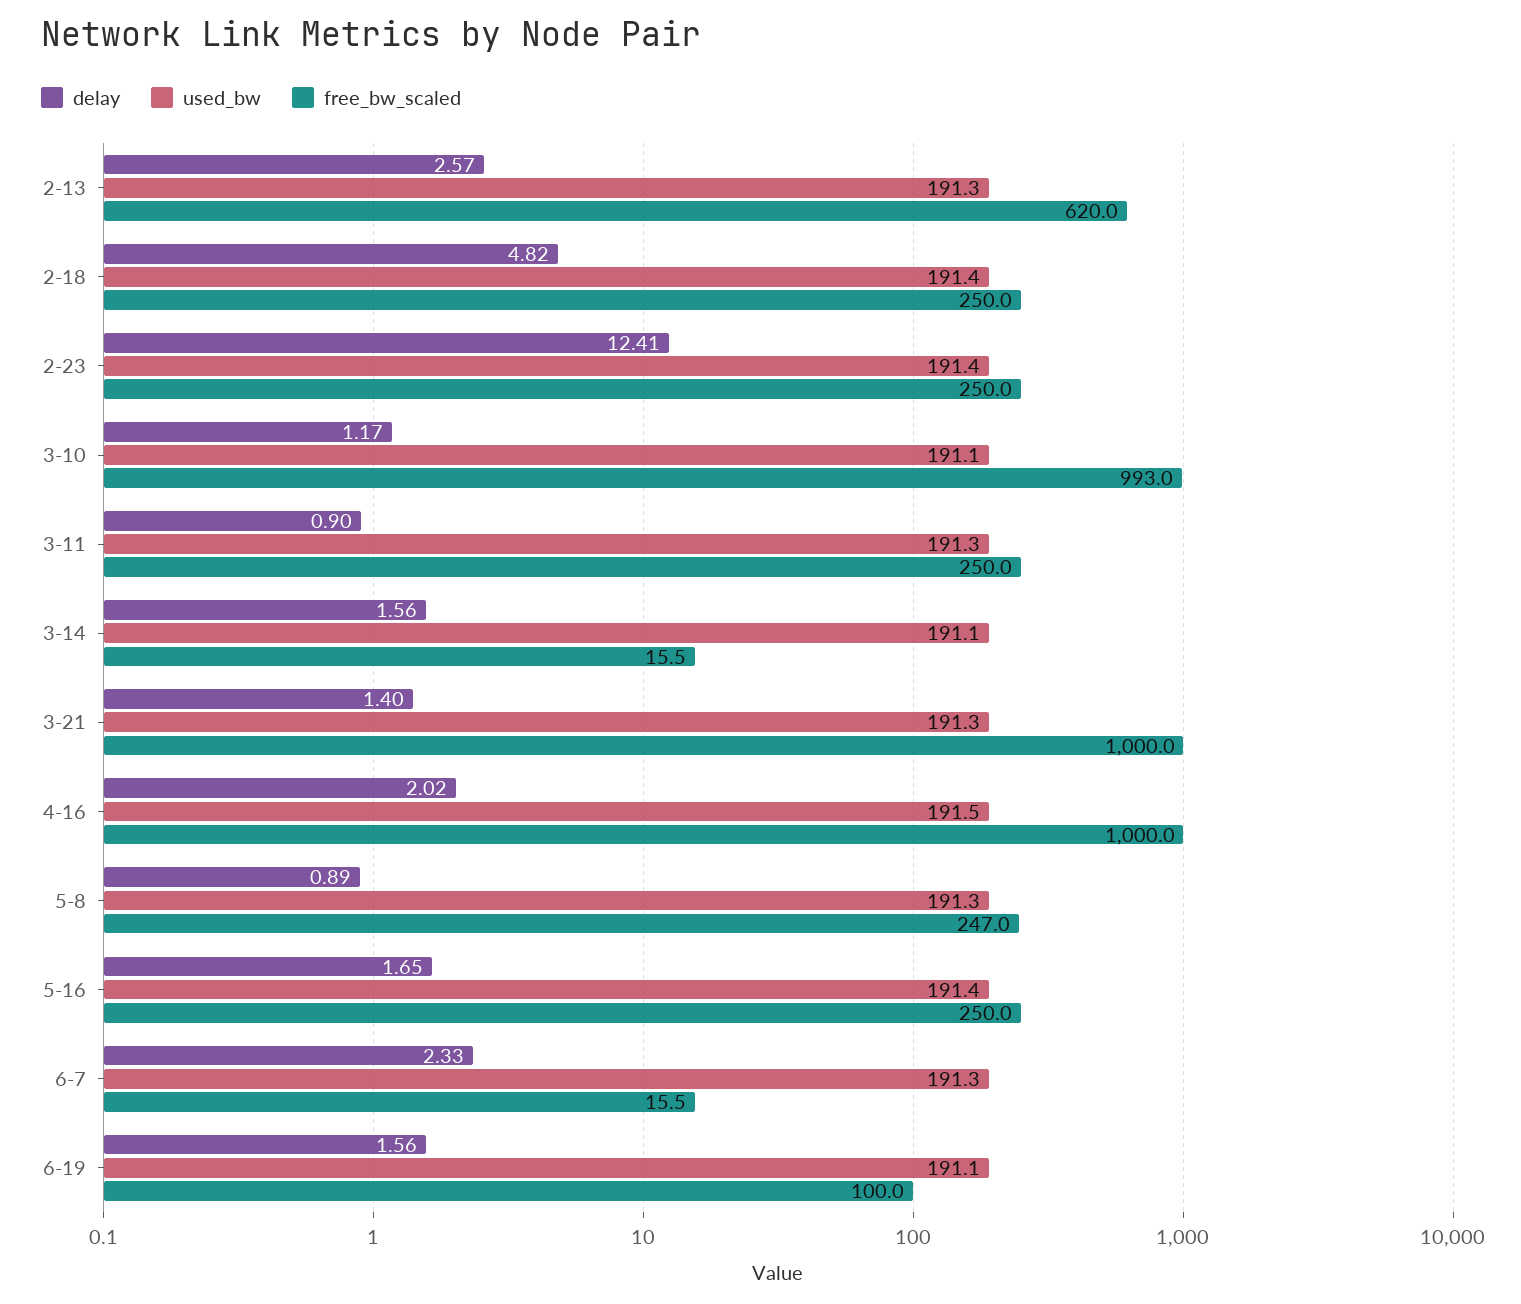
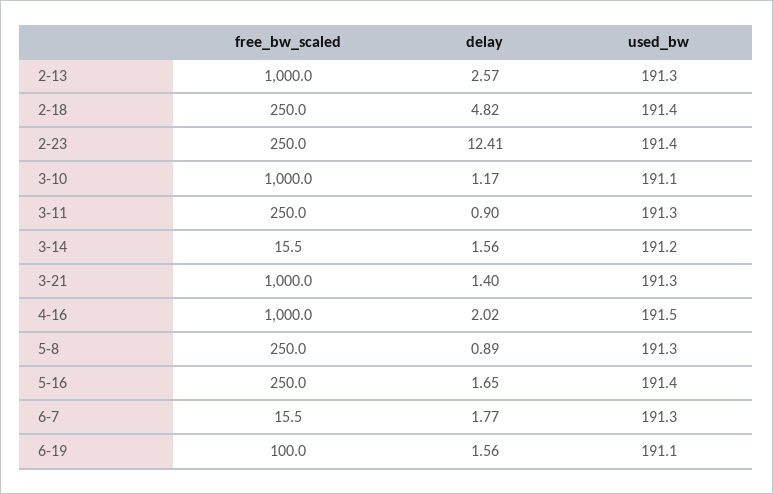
  {
    "delay": {
      "2-13": 2.57,
      "2-18": 4.82,
      "2-23": 12.41,
      "3-10": 1.17,
      "3-11": 0.9,
      "3-14": 1.56,
      "3-21": 1.4,
      "4-16": 2.02,
      "5-8": 0.89,
      "5-16": 1.65,
-     "6-7": 2.33,
+     "6-7": 1.77,
      "6-19": 1.56
    },
    "used_bw": {
      "2-13": 191.3,
      "2-18": 191.4,
      "2-23": 191.4,
      "3-10": 191.1,
      "3-11": 191.3,
-     "3-14": 191.1,
+     "3-14": 191.2,
      "3-21": 191.3,
      "4-16": 191.5,
      "5-8": 191.3,
      "5-16": 191.4,
      "6-7": 191.3,
      "6-19": 191.1
    },
    "free_bw_scaled": {
-     "2-13": 620,
+     "2-13": 1000,
      "2-18": 250,
      "2-23": 250,
-     "3-10": 993,
+     "3-10": 1000,
      "3-11": 250,
      "3-14": 15.5,
      "3-21": 1000,
      "4-16": 1000,
-     "5-8": 247,
+     "5-8": 250,
      "5-16": 250,
      "6-7": 15.5,
      "6-19": 100
    }
  }

